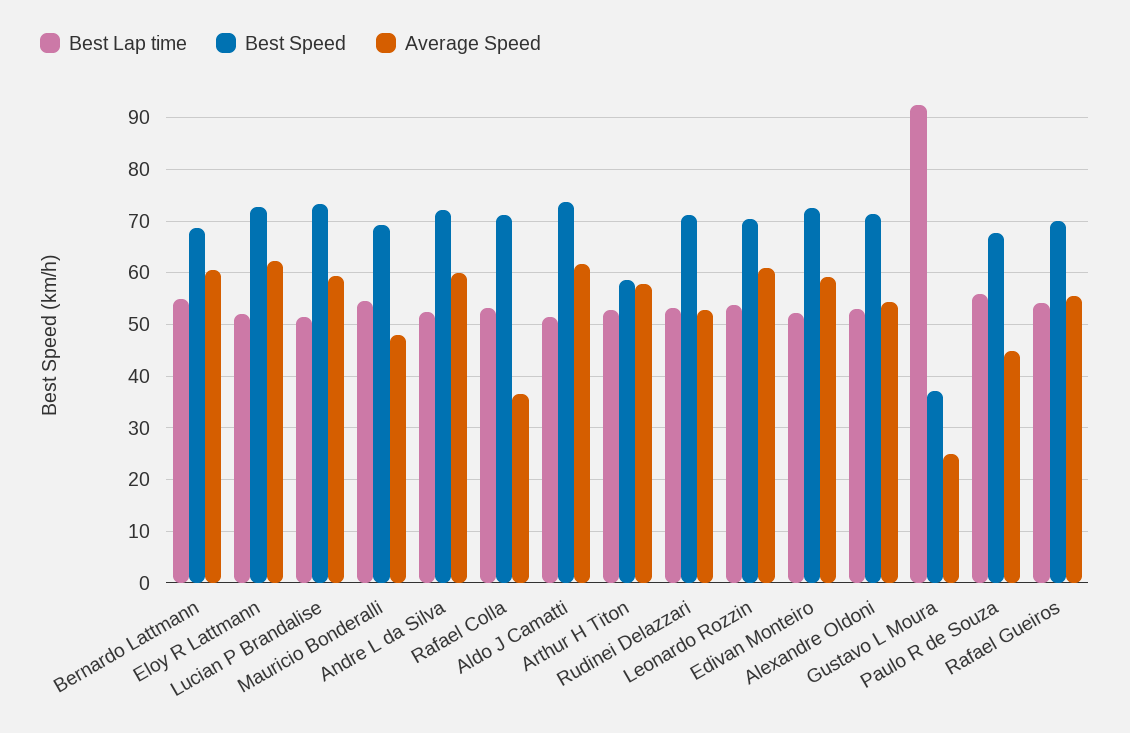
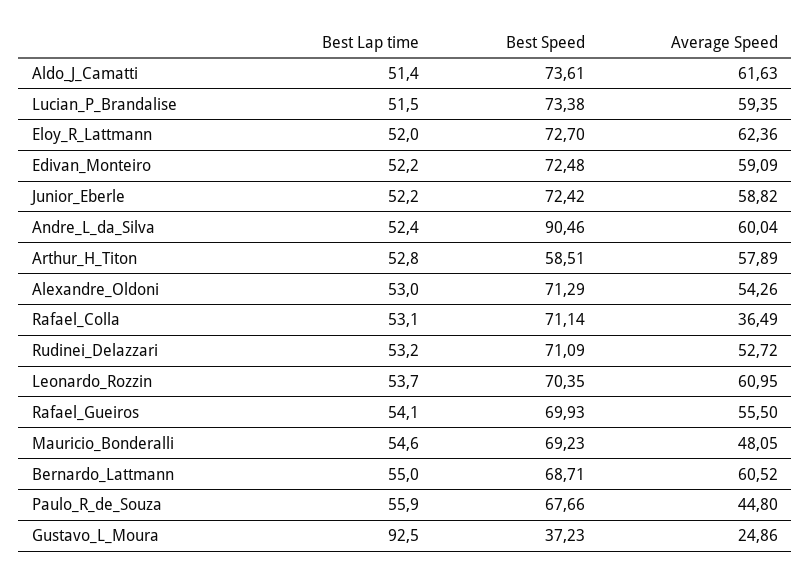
  {
    "Best Lap time": {
      "Bernardo Lattmann": 55,
      "Eloy R Lattmann": 52,
      "Lucian P Brandalise": 51.5,
      "Mauricio Bonderalli": 54.6,
      "Andre L da Silva": 52.4,
      "Rafael Colla": 53.1,
      "Aldo J Camatti": 51.4,
      "Arthur H Titon": 52.8,
      "Rudinei Delazzari": 53.2,
      "Leonardo Rozzin": 53.7,
      "Edivan Monteiro": 52.2,
      "Alexandre Oldoni": 53,
      "Gustavo L Moura": 92.5,
      "Paulo R de Souza": 55.9,
-     "Rafael Gueiros": 54.1
+     "Rafael Gueiros": 54.1,
+     "Junior_Eberle": 52.2
    },
    "Best Speed": {
      "Bernardo Lattmann": 68.71,
      "Eloy R Lattmann": 72.7,
      "Lucian P Brandalise": 73.38,
      "Mauricio Bonderalli": 69.23,
-     "Andre L da Silva": 72,
+     "Andre L da Silva": 90.46,
      "Rafael Colla": 71.14,
      "Aldo J Camatti": 73.61,
      "Arthur H Titon": 58.51,
      "Rudinei Delazzari": 71.09,
      "Leonardo Rozzin": 70.35,
      "Edivan Monteiro": 72.48,
      "Alexandre Oldoni": 71.29,
      "Gustavo L Moura": 37.23,
      "Paulo R de Souza": 67.66,
-     "Rafael Gueiros": 69.93
+     "Rafael Gueiros": 69.93,
+     "Junior_Eberle": 72.42
    },
    "Average Speed": {
      "Bernardo Lattmann": 60.52,
      "Eloy R Lattmann": 62.36,
      "Lucian P Brandalise": 59.35,
      "Mauricio Bonderalli": 48.05,
      "Andre L da Silva": 60.04,
      "Rafael Colla": 36.49,
      "Aldo J Camatti": 61.63,
      "Arthur H Titon": 57.89,
      "Rudinei Delazzari": 52.72,
      "Leonardo Rozzin": 60.95,
      "Edivan Monteiro": 59.09,
      "Alexandre Oldoni": 54.26,
      "Gustavo L Moura": 24.86,
      "Paulo R de Souza": 44.8,
-     "Rafael Gueiros": 55.5
+     "Rafael Gueiros": 55.5,
+     "Junior_Eberle": 58.82
    }
  }

